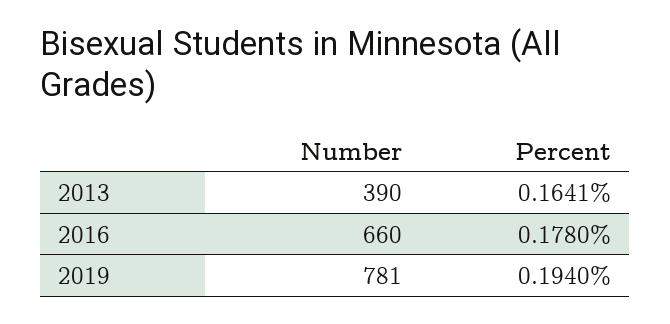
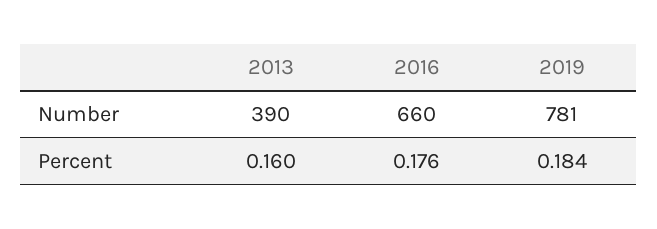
  {
    "Number": {
      "2013": 390,
      "2016": 660,
      "2019": 781
    },
    "Percent": {
-     "2013": 0.1641,
+     "2013": 0.16,
-     "2016": 0.178,
+     "2016": 0.176,
-     "2019": 0.194
+     "2019": 0.184
    }
  }

